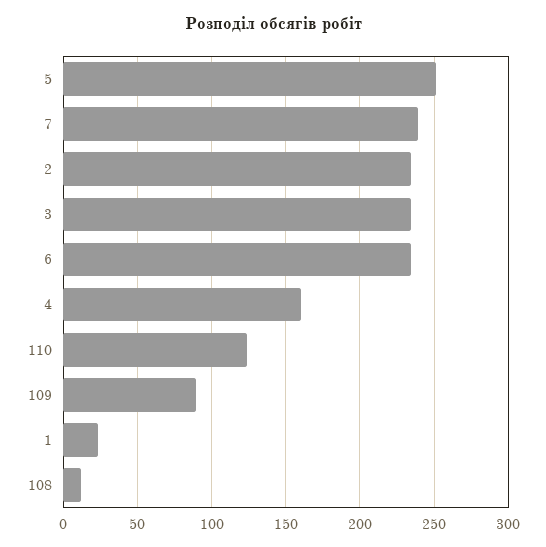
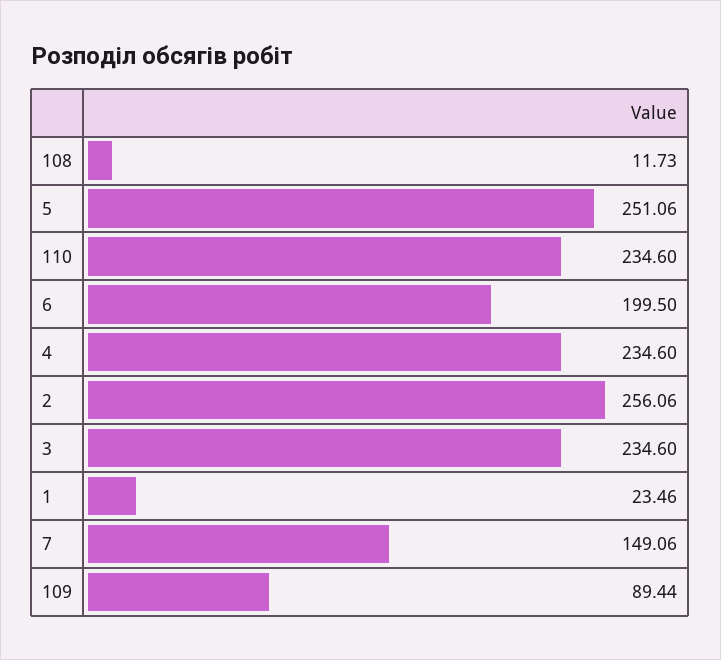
  {
    "5": 251.06,
-   "7": 240,
+   "7": 149.06,
-   "2": 235,
+   "2": 256.06,
    "3": 234.6,
-   "6": 235,
+   "6": 199.5,
-   "4": 160,
+   "4": 234.6,
-   "110": 125,
+   "110": 234.6,
    "109": 89.44,
    "1": 23.46,
    "108": 11.73
  }

